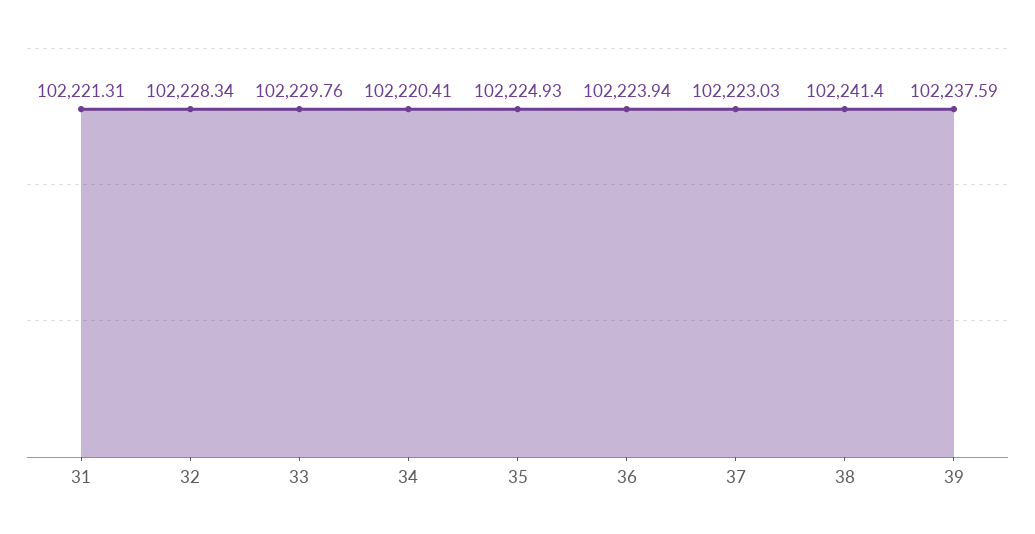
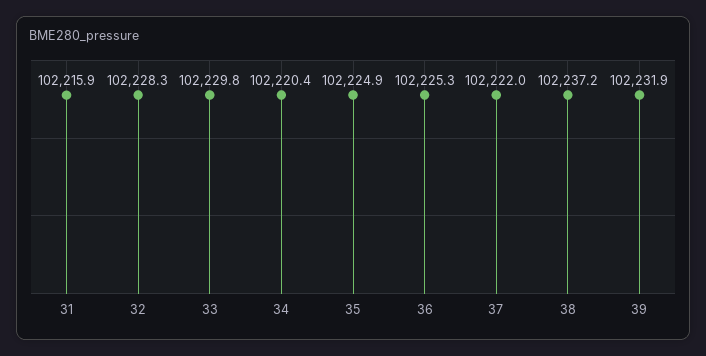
  {
-   "31": 102221.31,
+   "31": 102215.9,
    "32": 102228.34,
    "33": 102229.76,
    "34": 102220.41,
    "35": 102224.93,
-   "36": 102223.94,
+   "36": 102225.3,
-   "37": 102223.03,
+   "37": 102222,
-   "38": 102241.4,
+   "38": 102237.2,
-   "39": 102237.59
+   "39": 102231.9
  }

